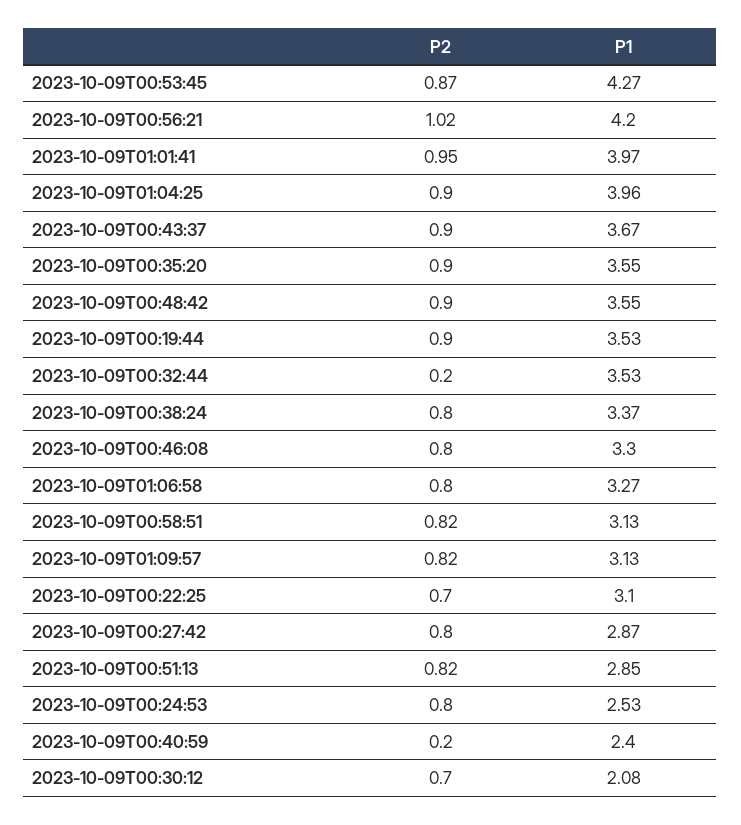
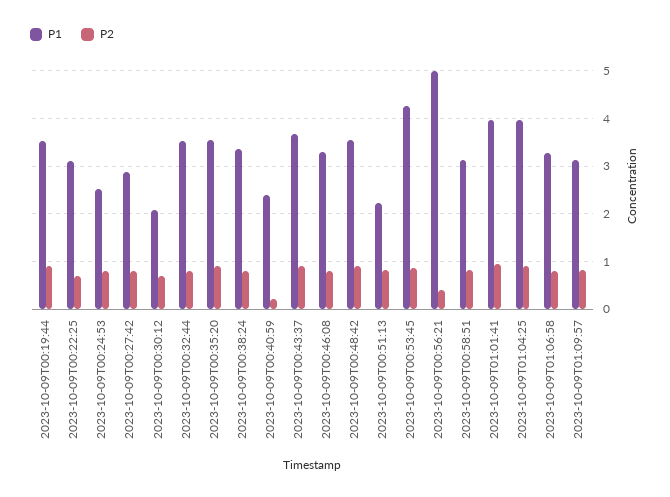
  {
    "P2": {
      "2023-10-09T00:53:45": 0.87,
-     "2023-10-09T00:56:21": 1.02,
+     "2023-10-09T00:56:21": 0.4,
      "2023-10-09T01:01:41": 0.95,
      "2023-10-09T01:04:25": 0.9,
      "2023-10-09T00:43:37": 0.9,
      "2023-10-09T00:35:20": 0.9,
      "2023-10-09T00:48:42": 0.9,
      "2023-10-09T00:19:44": 0.9,
-     "2023-10-09T00:32:44": 0.2,
+     "2023-10-09T00:32:44": 0.8,
      "2023-10-09T00:38:24": 0.8,
      "2023-10-09T00:46:08": 0.8,
      "2023-10-09T01:06:58": 0.8,
      "2023-10-09T00:58:51": 0.82,
      "2023-10-09T01:09:57": 0.82,
      "2023-10-09T00:22:25": 0.7,
      "2023-10-09T00:27:42": 0.8,
      "2023-10-09T00:51:13": 0.82,
      "2023-10-09T00:24:53": 0.8,
      "2023-10-09T00:40:59": 0.2,
      "2023-10-09T00:30:12": 0.7
    },
    "P1": {
      "2023-10-09T00:53:45": 4.27,
-     "2023-10-09T00:56:21": 4.2,
+     "2023-10-09T00:56:21": 5,
      "2023-10-09T01:01:41": 3.97,
      "2023-10-09T01:04:25": 3.96,
      "2023-10-09T00:43:37": 3.67,
      "2023-10-09T00:35:20": 3.55,
      "2023-10-09T00:48:42": 3.55,
      "2023-10-09T00:19:44": 3.53,
      "2023-10-09T00:32:44": 3.53,
      "2023-10-09T00:38:24": 3.37,
      "2023-10-09T00:46:08": 3.3,
      "2023-10-09T01:06:58": 3.27,
      "2023-10-09T00:58:51": 3.13,
      "2023-10-09T01:09:57": 3.13,
      "2023-10-09T00:22:25": 3.1,
      "2023-10-09T00:27:42": 2.87,
-     "2023-10-09T00:51:13": 2.85,
+     "2023-10-09T00:51:13": 2.2,
      "2023-10-09T00:24:53": 2.53,
      "2023-10-09T00:40:59": 2.4,
      "2023-10-09T00:30:12": 2.08
    }
  }

